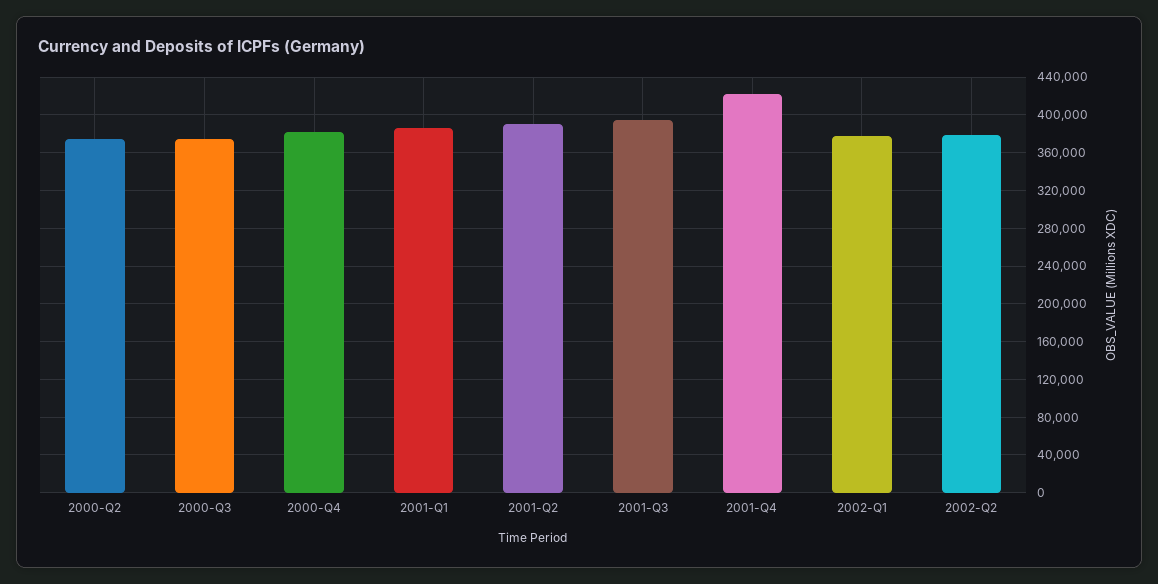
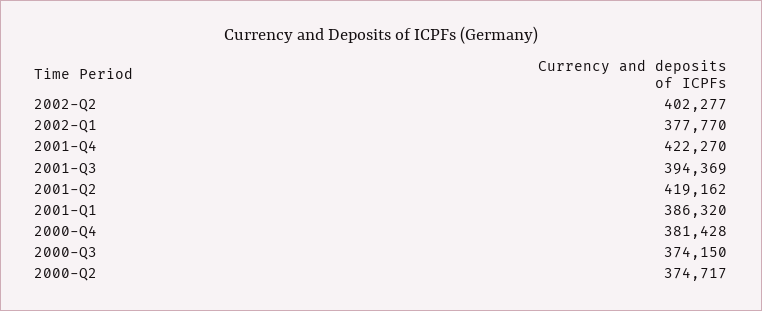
  {
    "2000-Q2": 374717,
    "2000-Q3": 374150,
    "2000-Q4": 381428,
    "2001-Q1": 386320,
-   "2001-Q2": 390000,
+   "2001-Q2": 419162,
    "2001-Q3": 394369,
    "2001-Q4": 422270,
    "2002-Q1": 377770,
-   "2002-Q2": 380000
+   "2002-Q2": 402277
  }

